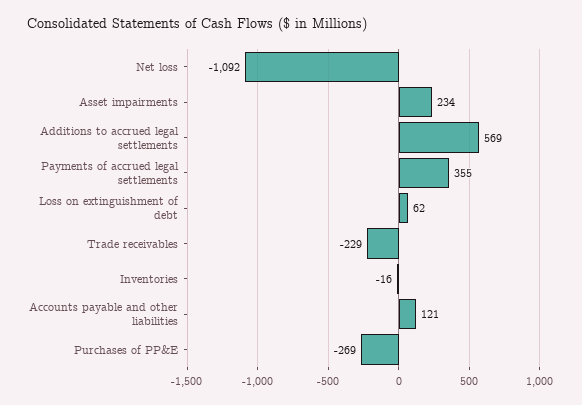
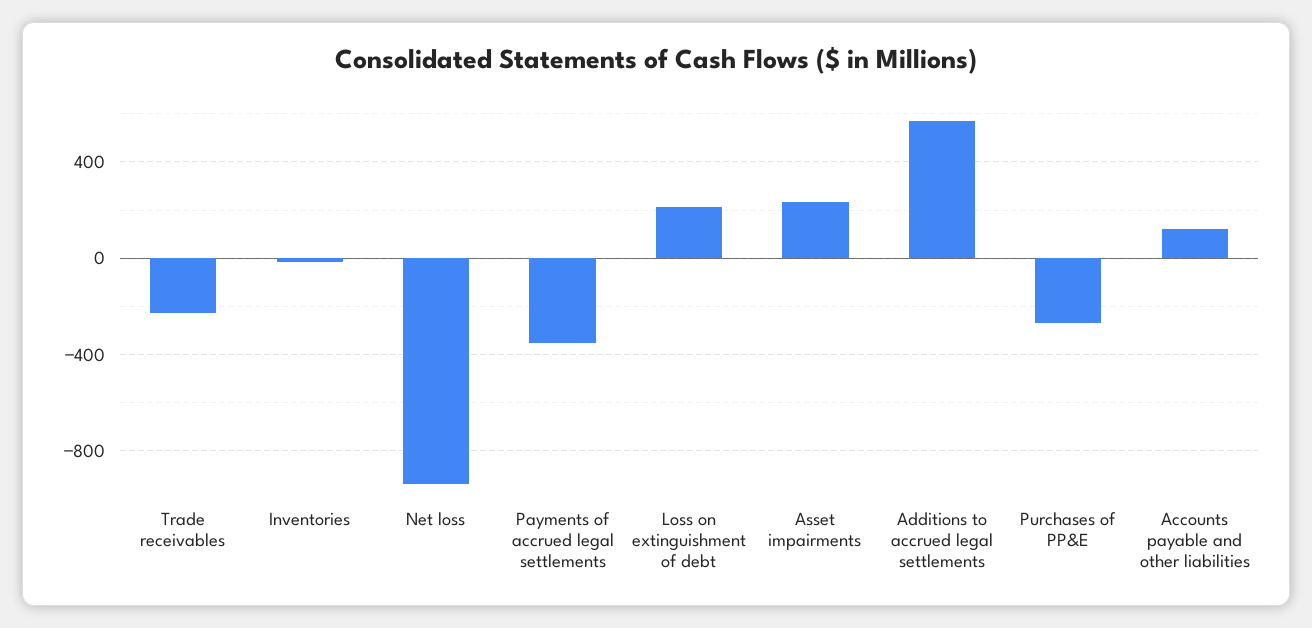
  {
-   "Net loss": -1092,
+   "Net loss": -950,
    "Asset impairments": 234,
    "Additions to accrued legal settlements": 569,
-   "Payments of accrued legal settlements": 355,
+   "Payments of accrued legal settlements": -350,
-   "Loss on extinguishment of debt": 62,
+   "Loss on extinguishment of debt": 200,
    "Trade receivables": -229,
    "Inventories": -16,
    "Accounts payable and other liabilities": 121,
    "Purchases of PP&E": -269
  }

